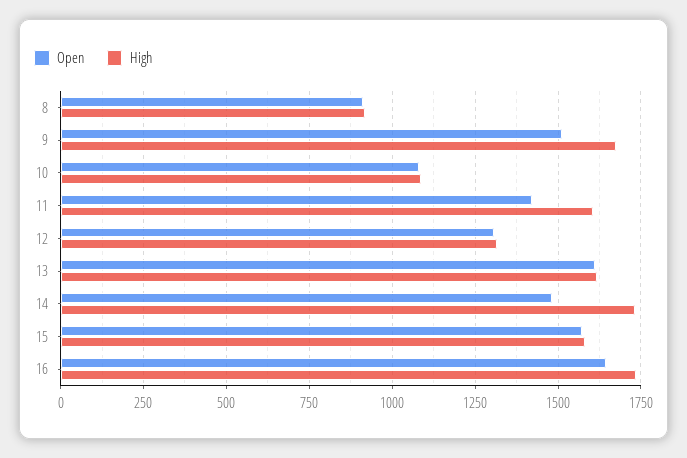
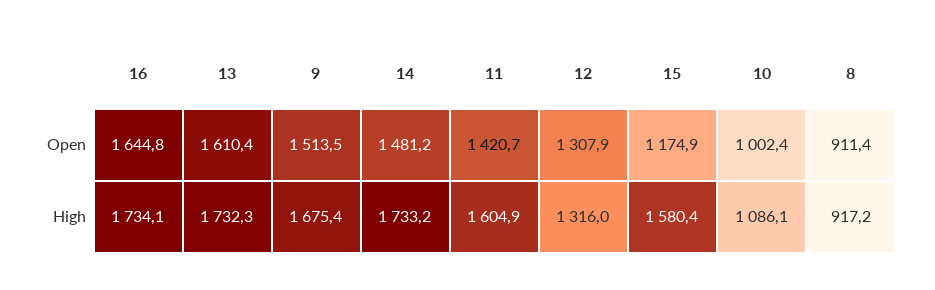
  {
    "Open": {
      "8": 911.4,
      "9": 1513.5,
-     "10": 1075,
+     "10": 1002.4,
      "11": 1420.7,
      "12": 1307.9,
      "13": 1610.4,
      "14": 1481.2,
-     "15": 1575,
+     "15": 1174.9,
      "16": 1644.8
    },
    "High": {
      "8": 917.2,
      "9": 1675.4,
      "10": 1086.1,
      "11": 1604.9,
      "12": 1316,
-     "13": 1625,
+     "13": 1732.3,
      "14": 1733.2,
      "15": 1580.4,
      "16": 1734.1
    }
  }

